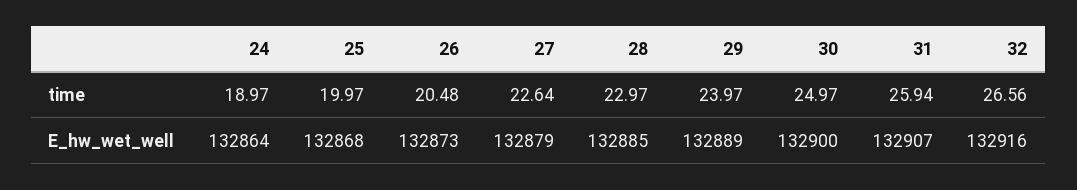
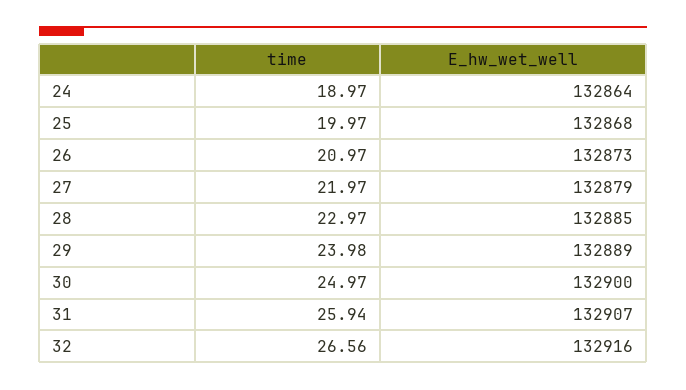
  {
    "24": {
      "time": 18.97,
      "E_hw_wet_well": 132864
    },
    "25": {
      "time": 19.97,
      "E_hw_wet_well": 132868
    },
    "26": {
-     "time": 20.48,
+     "time": 20.97,
      "E_hw_wet_well": 132873
    },
    "27": {
-     "time": 22.64,
+     "time": 21.97,
      "E_hw_wet_well": 132879
    },
    "28": {
      "time": 22.97,
      "E_hw_wet_well": 132885
    },
    "29": {
-     "time": 23.97,
+     "time": 23.98,
      "E_hw_wet_well": 132889
    },
    "30": {
      "time": 24.97,
      "E_hw_wet_well": 132900
    },
    "31": {
      "time": 25.94,
      "E_hw_wet_well": 132907
    },
    "32": {
      "time": 26.56,
      "E_hw_wet_well": 132916
    }
  }

